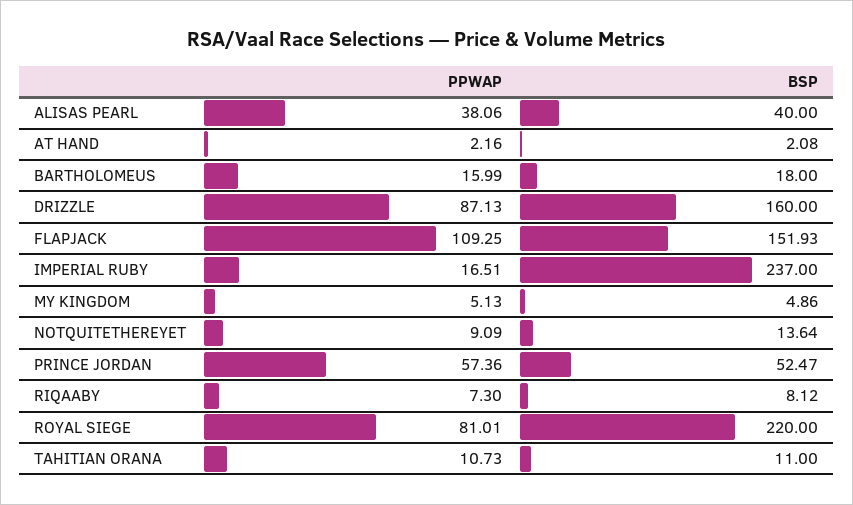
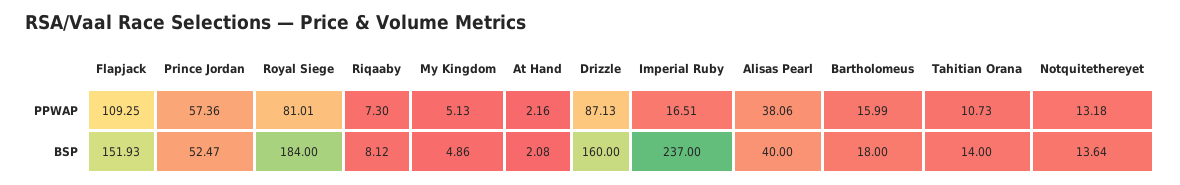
  {
    "PPWAP": {
      "ALISAS PEARL": 38.06,
      "AT HAND": 2.16,
      "BARTHOLOMEUS": 15.99,
      "DRIZZLE": 87.13,
      "FLAPJACK": 109.25,
      "IMPERIAL RUBY": 16.51,
      "MY KINGDOM": 5.13,
-     "NOTQUITETHEREYET": 9.09,
+     "NOTQUITETHEREYET": 13.18,
      "PRINCE JORDAN": 57.36,
      "RIQAABY": 7.3,
      "ROYAL SIEGE": 81.01,
      "TAHITIAN ORANA": 10.73
    },
    "BSP": {
      "ALISAS PEARL": 40,
      "AT HAND": 2.08,
      "BARTHOLOMEUS": 18,
      "DRIZZLE": 160,
      "FLAPJACK": 151.93,
      "IMPERIAL RUBY": 237,
      "MY KINGDOM": 4.86,
      "NOTQUITETHEREYET": 13.64,
      "PRINCE JORDAN": 52.47,
      "RIQAABY": 8.12,
-     "ROYAL SIEGE": 220,
+     "ROYAL SIEGE": 184,
-     "TAHITIAN ORANA": 11
+     "TAHITIAN ORANA": 14
    }
  }

